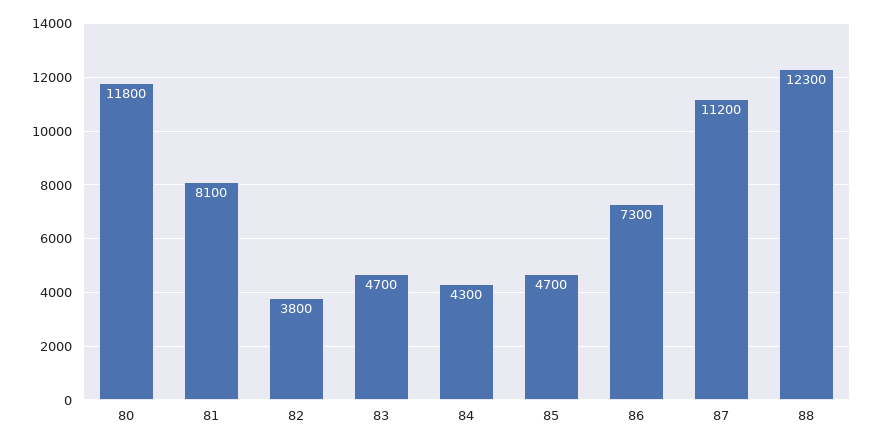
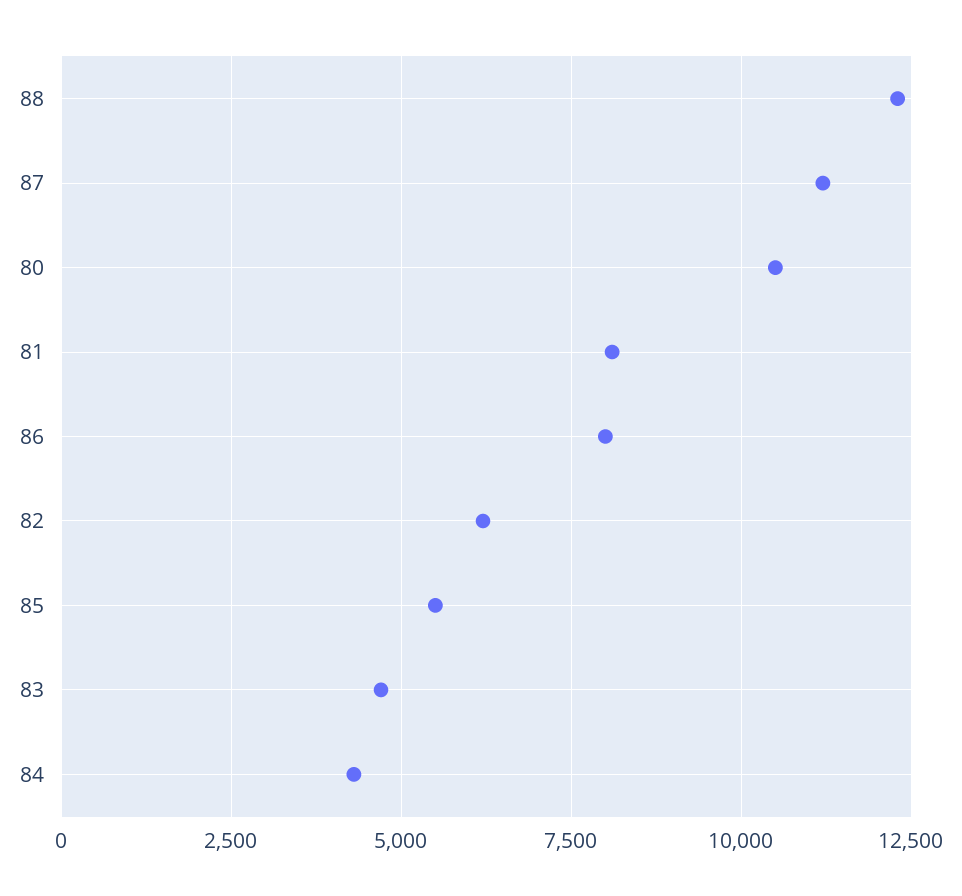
  {
-   "80": 11800,
+   "80": 10500,
    "81": 8100,
-   "82": 3800,
+   "82": 6250,
    "83": 4700,
    "84": 4300,
-   "85": 4700,
+   "85": 5500,
-   "86": 7300,
+   "86": 8000,
    "87": 11200,
    "88": 12300
  }

